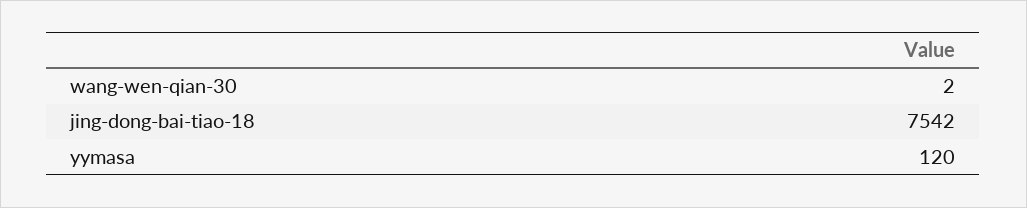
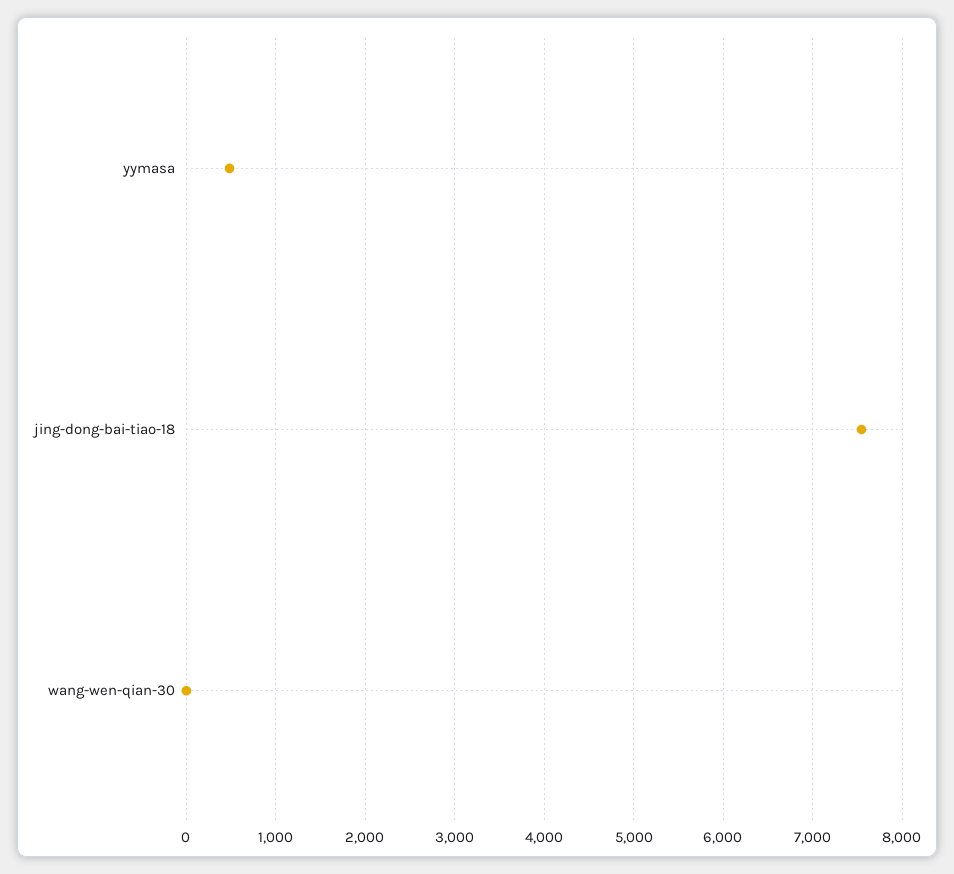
  {
    "wang-wen-qian-30": 2,
    "jing-dong-bai-tiao-18": 7542,
-   "yymasa": 120
+   "yymasa": 500
  }

